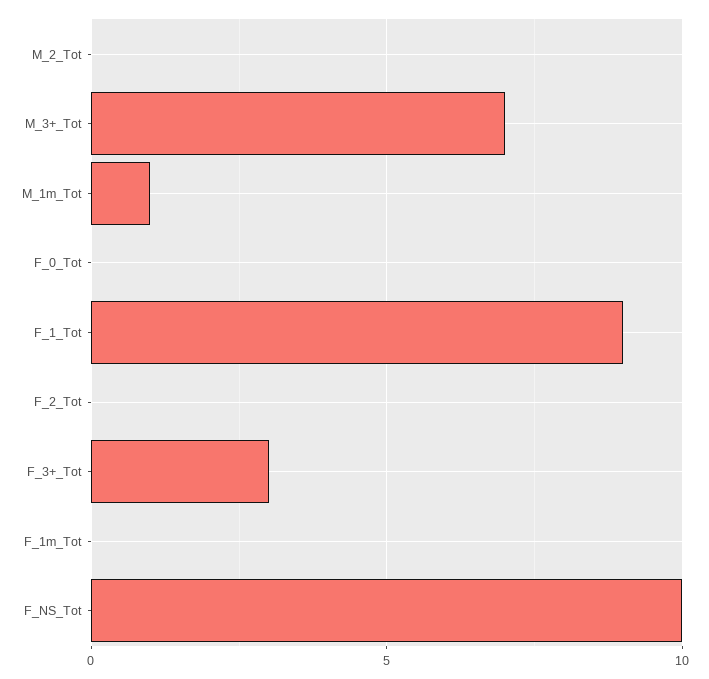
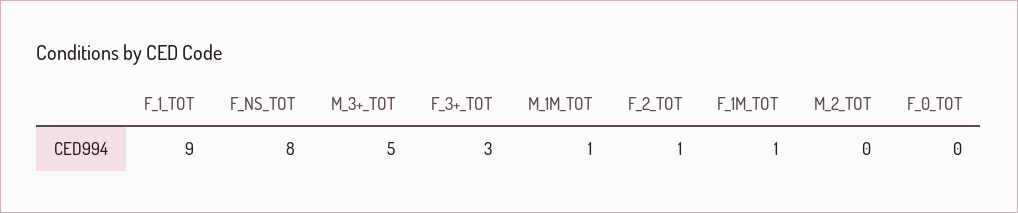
  {
    "M_2_Tot": 0,
-   "M_3+_Tot": 7,
+   "M_3+_Tot": 5,
    "M_1m_Tot": 1,
    "F_0_Tot": 0,
    "F_1_Tot": 9,
-   "F_2_Tot": 0,
+   "F_2_Tot": 1,
    "F_3+_Tot": 3,
-   "F_1m_Tot": 0,
+   "F_1m_Tot": 1,
-   "F_NS_Tot": 10
+   "F_NS_Tot": 8
  }

